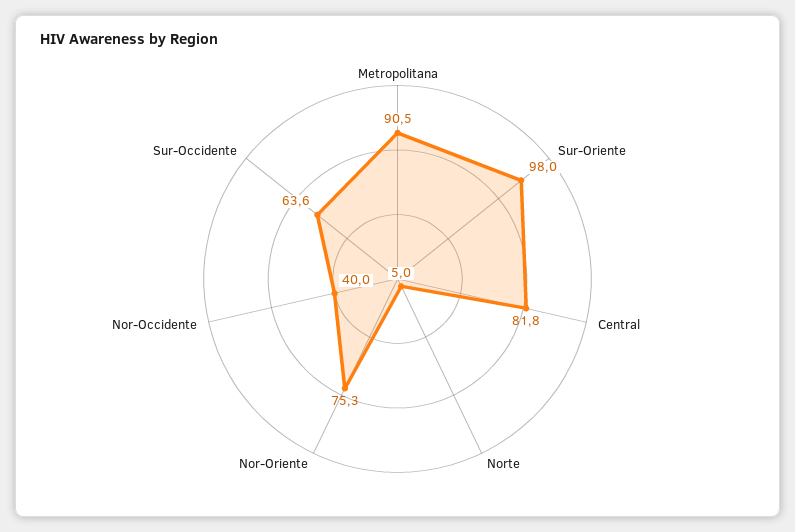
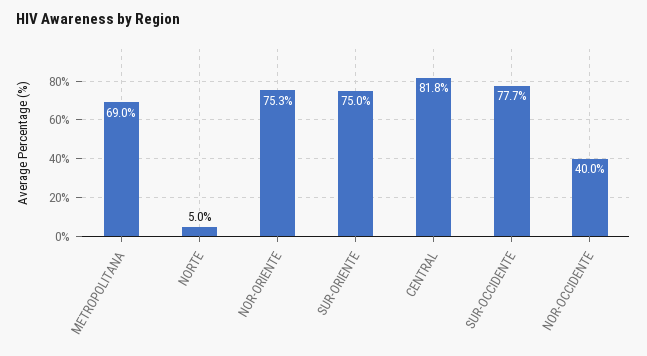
  {
-   "Metropolitana": 90.5,
+   "Metropolitana": 69,
-   "Sur-Oriente": 98,
+   "Sur-Oriente": 75,
    "Central": 81.8,
    "Norte": 5,
    "Nor-Oriente": 75.3,
    "Nor-Occidente": 40,
-   "Sur-Occidente": 63.6
+   "Sur-Occidente": 77.7
  }

